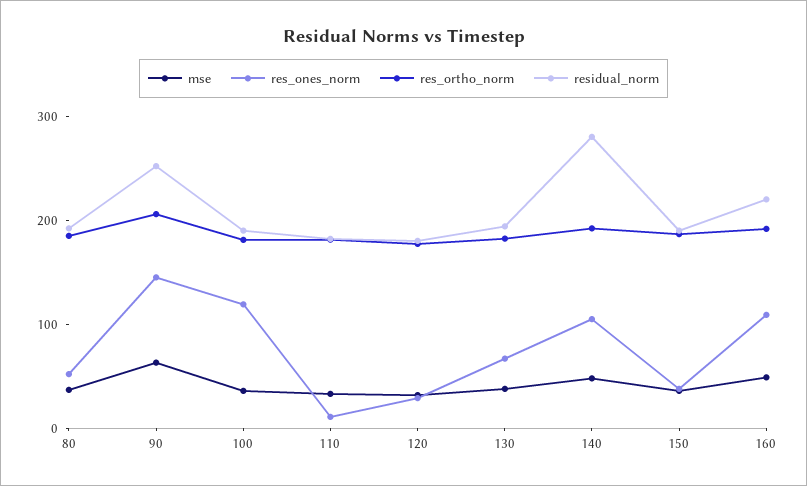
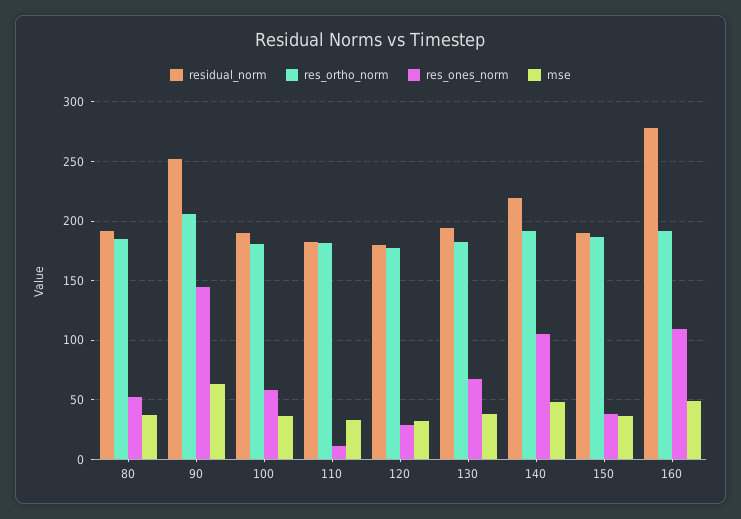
  {
    "mse": {
      "80": 40,
      "90": 60,
      "100": 40,
      "110": 30,
      "120": 30,
      "130": 40,
      "140": 50,
      "150": 40,
      "160": 50
    },
    "res_ones_norm": {
      "80": 50,
      "90": 150,
-     "100": 120,
+     "100": 60,
      "110": 10,
      "120": 30,
      "130": 70,
      "140": 110,
      "150": 40,
      "160": 110
    },
    "res_ortho_norm": {
      "80": 190,
      "90": 210,
      "100": 180,
      "110": 180,
      "120": 180,
      "130": 180,
      "140": 190,
      "150": 190,
      "160": 190
    },
    "residual_norm": {
      "80": 190,
      "90": 250,
      "100": 190,
      "110": 180,
      "120": 180,
      "130": 190,
-     "140": 280,
+     "140": 220,
      "150": 190,
-     "160": 220
+     "160": 280
    }
  }

